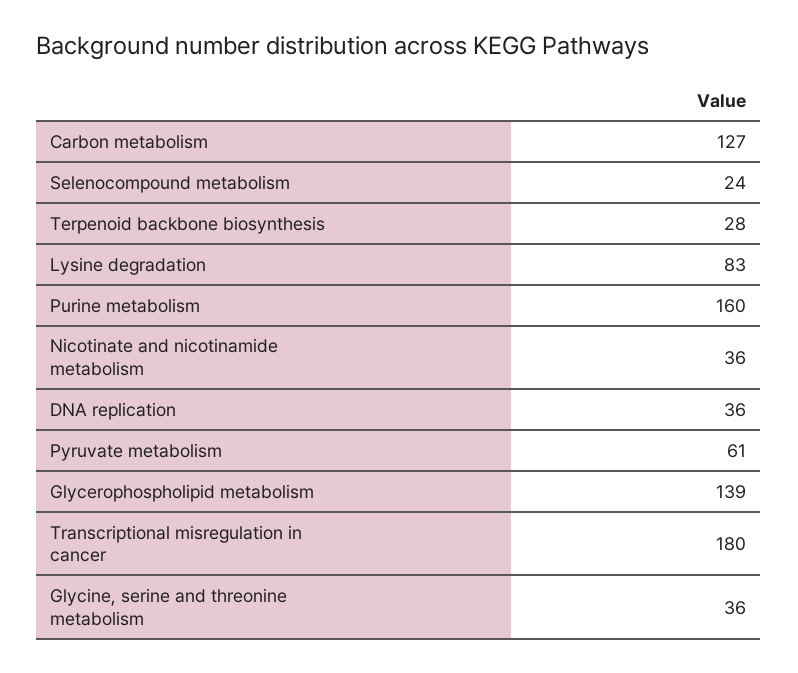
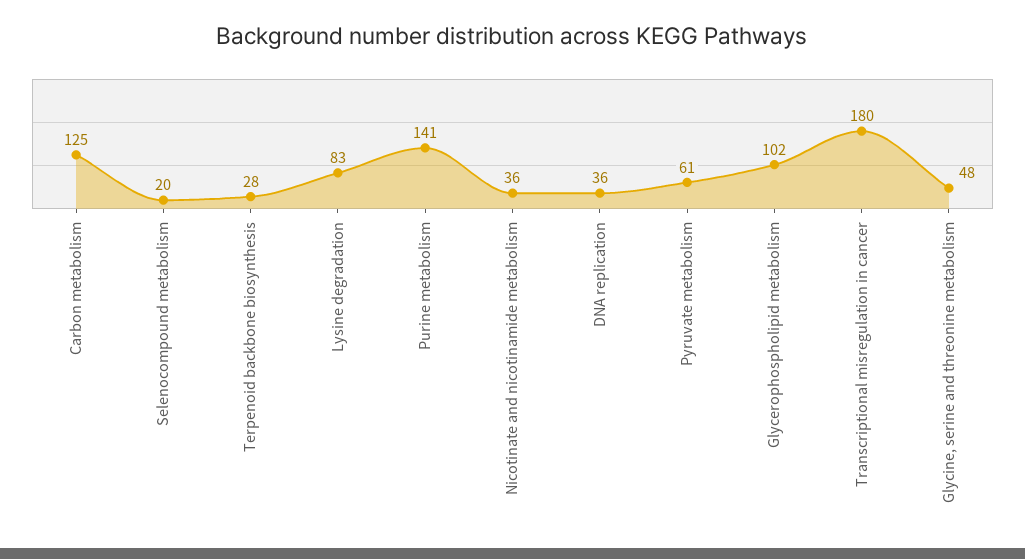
  {
-   "Carbon metabolism": 127,
+   "Carbon metabolism": 125,
-   "Selenocompound metabolism": 24,
+   "Selenocompound metabolism": 20,
    "Terpenoid backbone biosynthesis": 28,
    "Lysine degradation": 83,
-   "Purine metabolism": 160,
+   "Purine metabolism": 141,
    "Nicotinate and nicotinamide metabolism": 36,
    "DNA replication": 36,
    "Pyruvate metabolism": 61,
-   "Glycerophospholipid metabolism": 139,
+   "Glycerophospholipid metabolism": 102,
    "Transcriptional misregulation in cancer": 180,
-   "Glycine, serine and threonine metabolism": 36
+   "Glycine, serine and threonine metabolism": 48
  }

